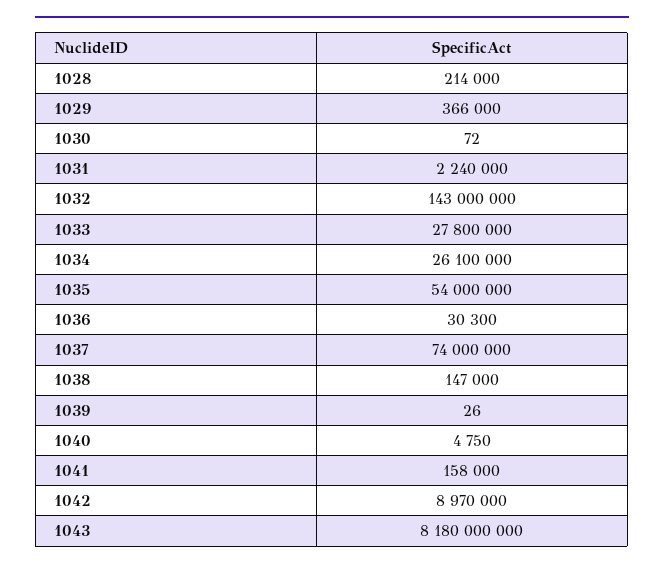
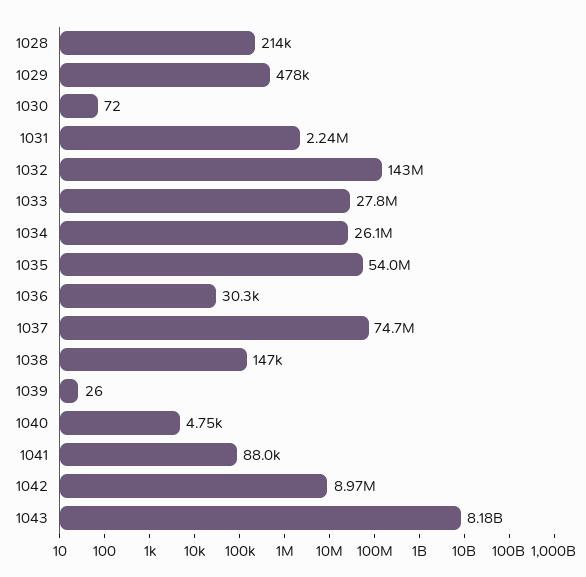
  {
    "1028": 214000,
-   "1029": 366000,
+   "1029": 478000,
    "1030": 72,
    "1031": 2240000,
    "1032": 143000000,
    "1033": 27800000,
    "1034": 26100000,
    "1035": 54000000,
    "1036": 30300,
-   "1037": 74000000,
+   "1037": 74700000,
    "1038": 147000,
    "1039": 26,
    "1040": 4750,
-   "1041": 158000,
+   "1041": 88000,
    "1042": 8970000,
    "1043": 8180000000
  }

